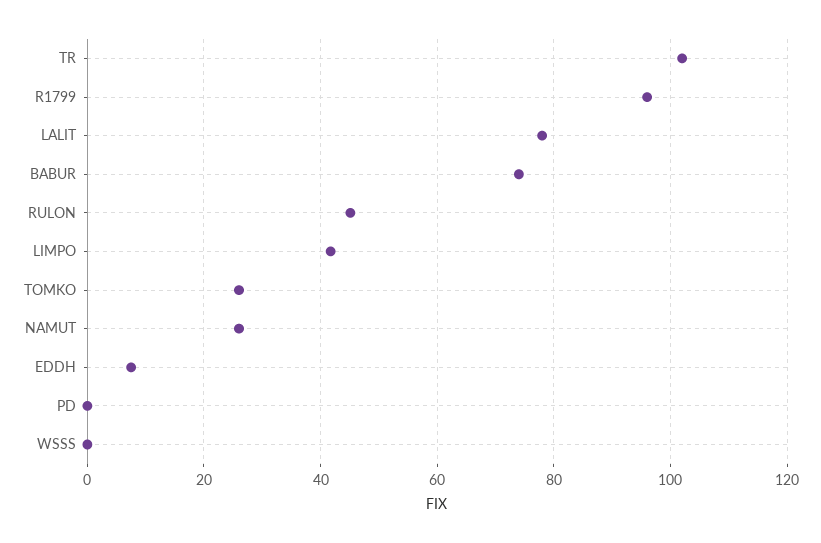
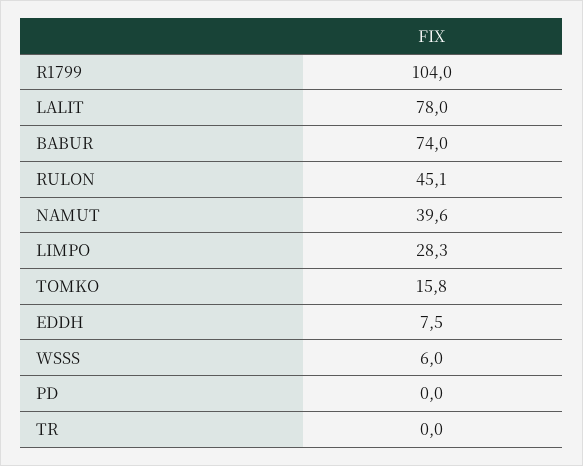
  {
-   "TR": 102,
+   "TR": 0,
-   "R1799": 96,
+   "R1799": 104,
    "LALIT": 78,
    "BABUR": 74,
    "RULON": 45.1,
-   "LIMPO": 42,
+   "LIMPO": 28.3,
-   "TOMKO": 26,
+   "TOMKO": 15.8,
-   "NAMUT": 26,
+   "NAMUT": 39.6,
    "EDDH": 7.5,
    "PD": 0,
-   "WSSS": 0
+   "WSSS": 6
  }

